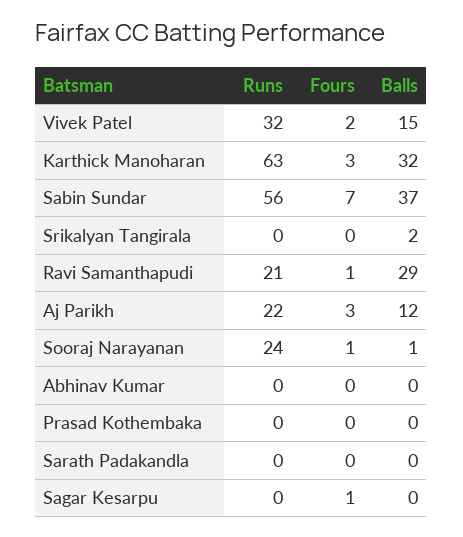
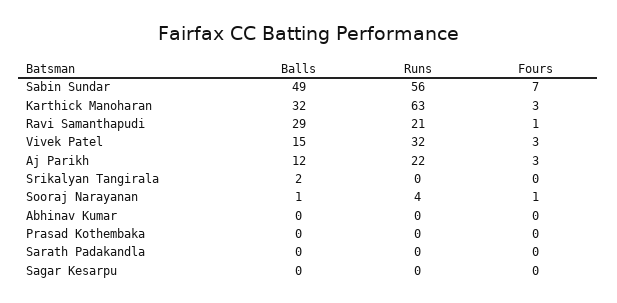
  {
    "Runs": {
      "Vivek Patel": 32,
      "Karthick Manoharan": 63,
      "Sabin Sundar": 56,
      "Srikalyan Tangirala": 0,
      "Ravi Samanthapudi": 21,
      "Aj Parikh": 22,
-     "Sooraj Narayanan": 24,
+     "Sooraj Narayanan": 4,
      "Abhinav Kumar": 0,
      "Prasad Kothembaka": 0,
      "Sarath Padakandla": 0,
      "Sagar Kesarpu": 0
    },
    "Fours": {
-     "Vivek Patel": 2,
+     "Vivek Patel": 3,
      "Karthick Manoharan": 3,
      "Sabin Sundar": 7,
      "Srikalyan Tangirala": 0,
      "Ravi Samanthapudi": 1,
      "Aj Parikh": 3,
      "Sooraj Narayanan": 1,
      "Abhinav Kumar": 0,
      "Prasad Kothembaka": 0,
      "Sarath Padakandla": 0,
-     "Sagar Kesarpu": 1
+     "Sagar Kesarpu": 0
    },
    "Balls": {
      "Vivek Patel": 15,
      "Karthick Manoharan": 32,
-     "Sabin Sundar": 37,
+     "Sabin Sundar": 49,
      "Srikalyan Tangirala": 2,
      "Ravi Samanthapudi": 29,
      "Aj Parikh": 12,
      "Sooraj Narayanan": 1,
      "Abhinav Kumar": 0,
      "Prasad Kothembaka": 0,
      "Sarath Padakandla": 0,
      "Sagar Kesarpu": 0
    }
  }

